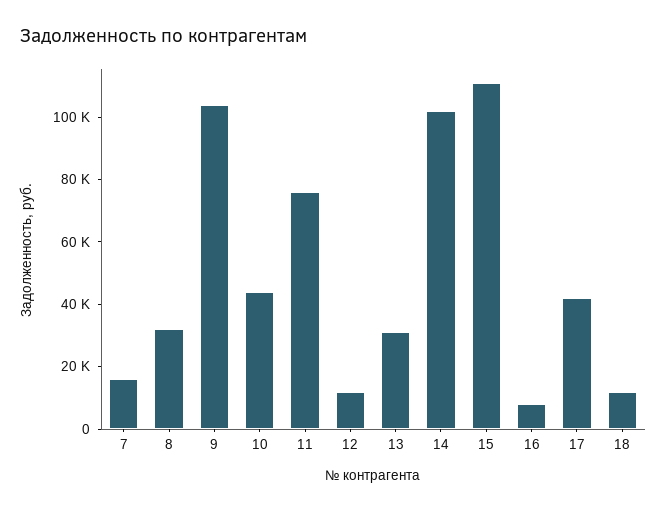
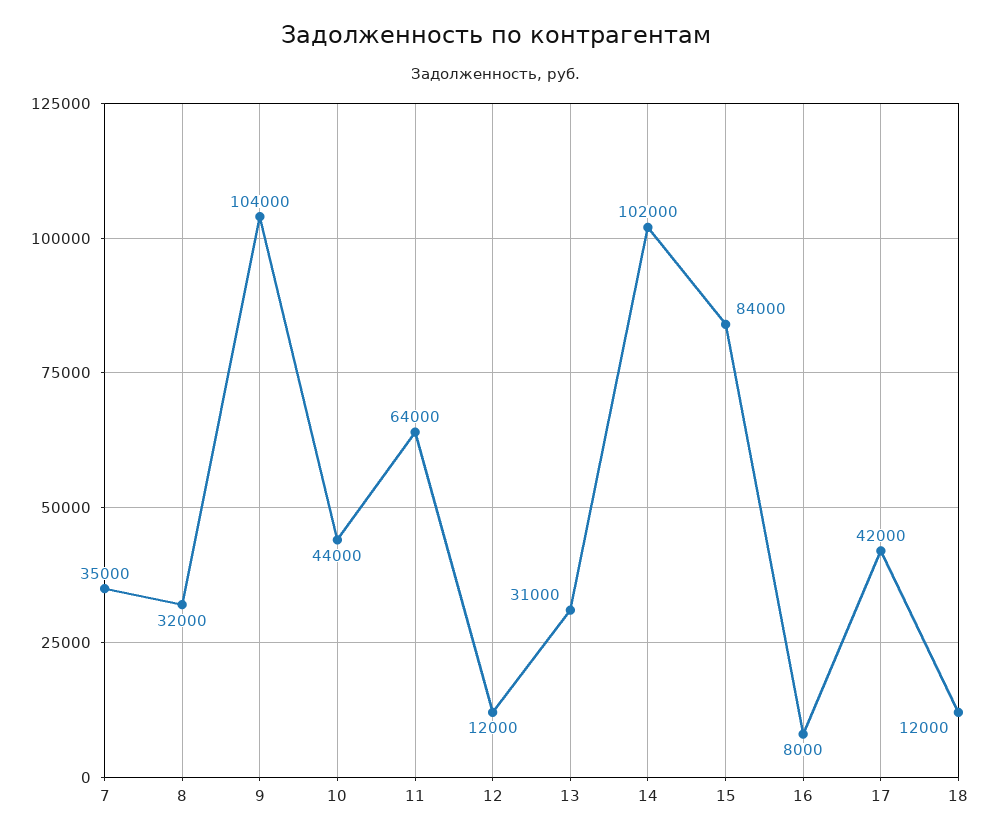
  {
-   "7": 15000,
+   "7": 35000,
    "8": 32000,
    "9": 104000,
    "10": 44000,
-   "11": 75000,
+   "11": 64000,
    "12": 12000,
    "13": 31000,
    "14": 102000,
-   "15": 110000,
+   "15": 84000,
    "16": 8000,
    "17": 42000,
    "18": 12000
  }

